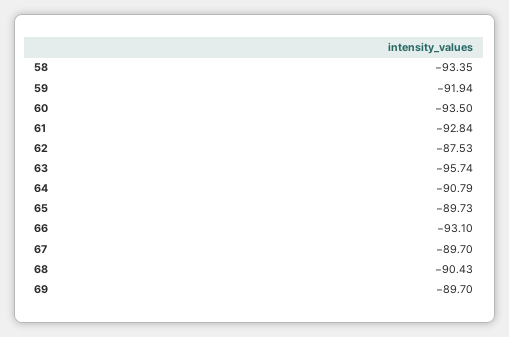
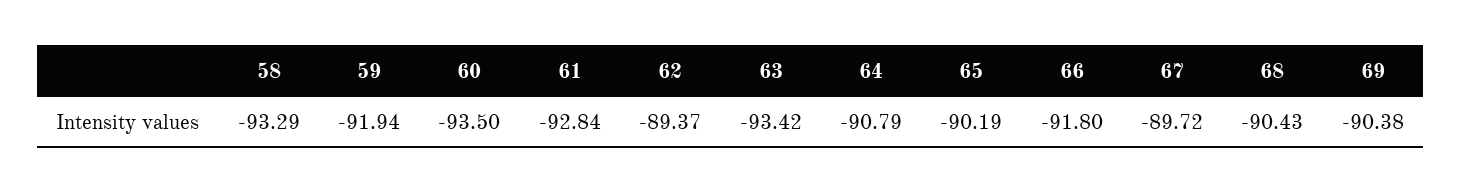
  {
-   "58": -93.35,
+   "58": -93.29,
    "59": -91.94,
    "60": -93.5,
    "61": -92.84,
-   "62": -87.53,
+   "62": -89.37,
-   "63": -95.74,
+   "63": -93.42,
    "64": -90.79,
-   "65": -89.73,
+   "65": -90.19,
-   "66": -93.1,
+   "66": -91.8,
-   "67": -89.7,
+   "67": -89.72,
    "68": -90.43,
-   "69": -89.7
+   "69": -90.38
  }

